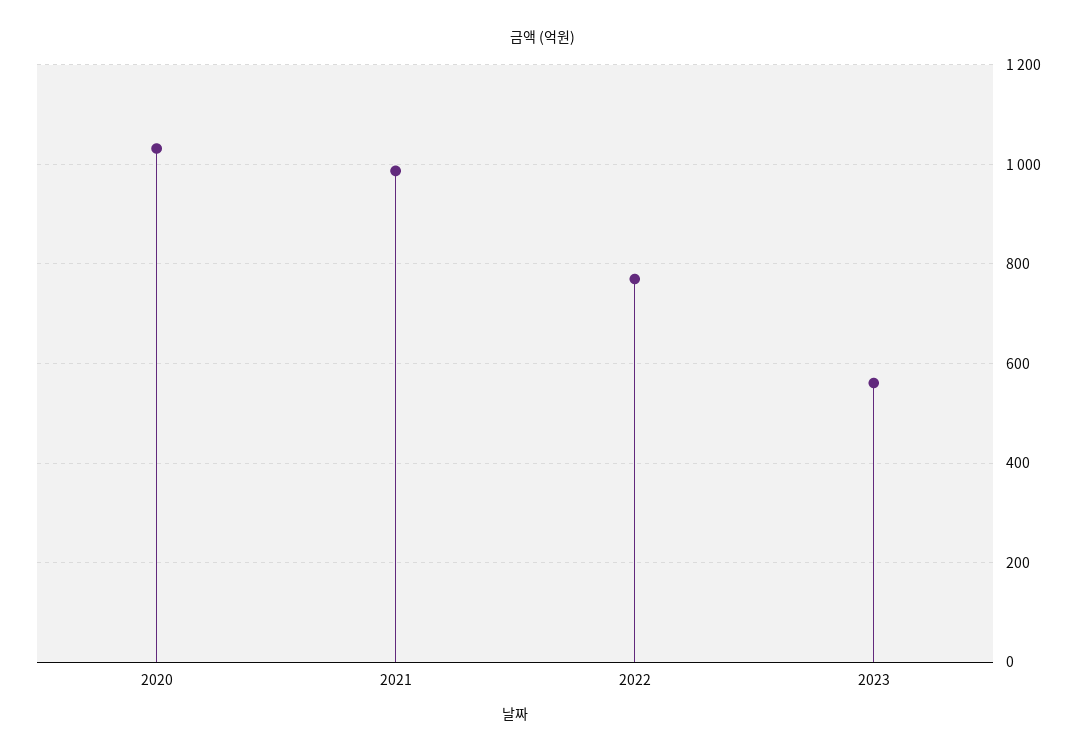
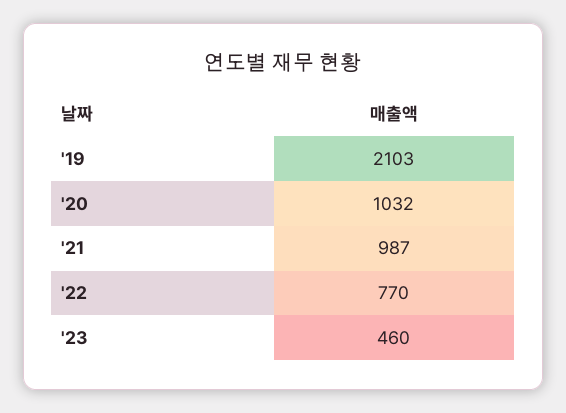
  {
    "2020": 1032,
    "2021": 987,
    "2022": 770,
-   "2023": 560
+   "2023": 460,
+   "'19": 2103
  }

